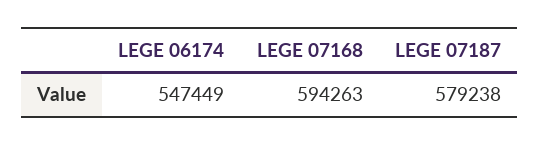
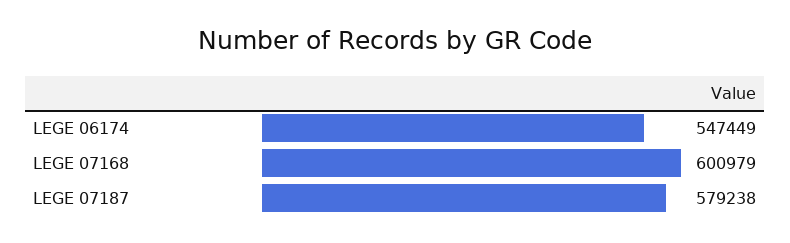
  {
    "LEGE 06174": 547449,
-   "LEGE 07168": 594263,
+   "LEGE 07168": 600979,
    "LEGE 07187": 579238
  }

